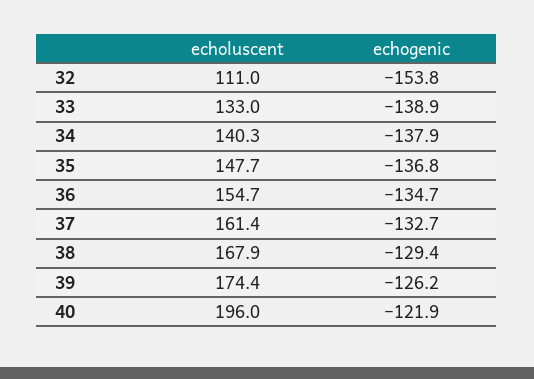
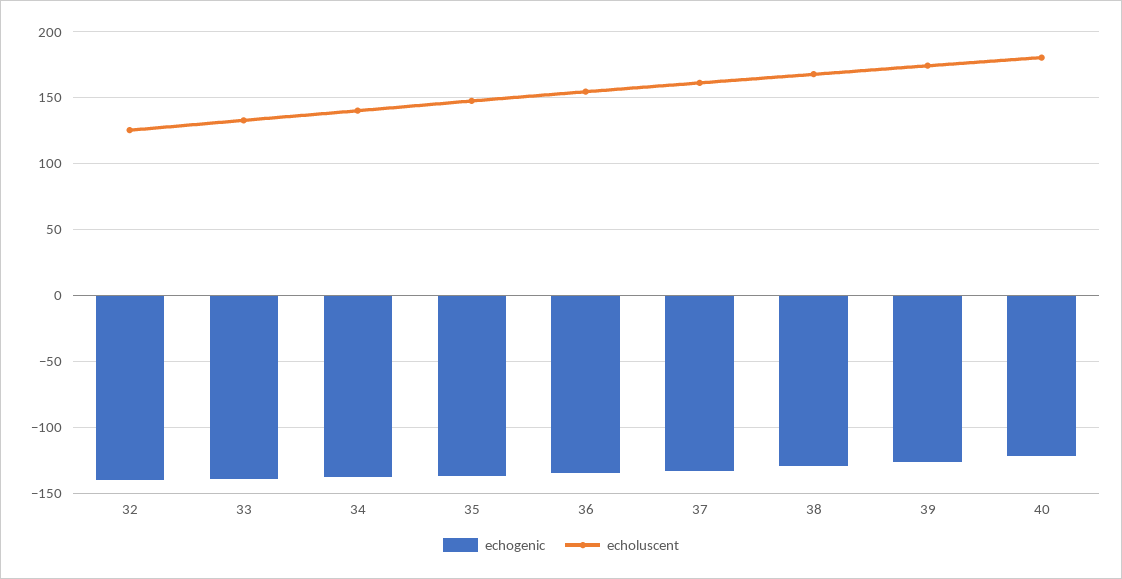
  {
    "echoluscent": {
-     "32": 111,
+     "32": 125,
      "33": 133,
      "34": 140.3,
      "35": 147.7,
      "36": 154.7,
      "37": 161.4,
      "38": 167.9,
      "39": 174.4,
-     "40": 196
+     "40": 180
    },
    "echogenic": {
-     "32": -153.8,
+     "32": -140,
      "33": -138.9,
      "34": -137.9,
      "35": -136.8,
      "36": -134.7,
      "37": -132.7,
      "38": -129.4,
      "39": -126.2,
      "40": -121.9
    }
  }

